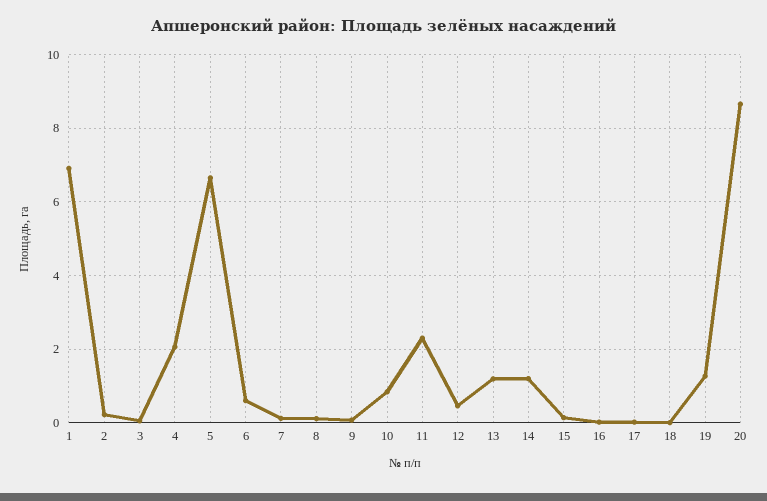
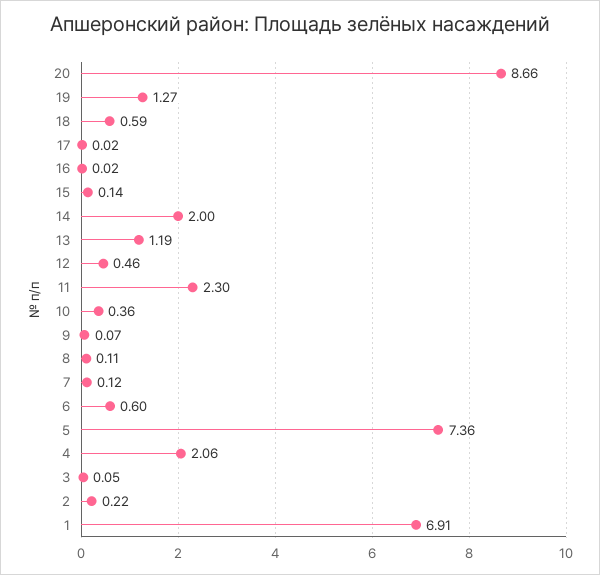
  {
    "1": 6.91,
    "2": 0.22,
    "3": 0.05,
    "4": 2.06,
-   "5": 6.6,
+   "5": 7.36,
    "6": 0.6,
    "7": 0.12,
    "8": 0.11,
    "9": 0.07,
-   "10": 0.8,
+   "10": 0.36,
    "11": 2.3,
    "12": 0.46,
    "13": 1.19,
-   "14": 1.2,
+   "14": 2,
    "15": 0.14,
    "16": 0.02,
    "17": 0.02,
-   "18": 0,
+   "18": 0.59,
    "19": 1.27,
    "20": 8.66
  }

